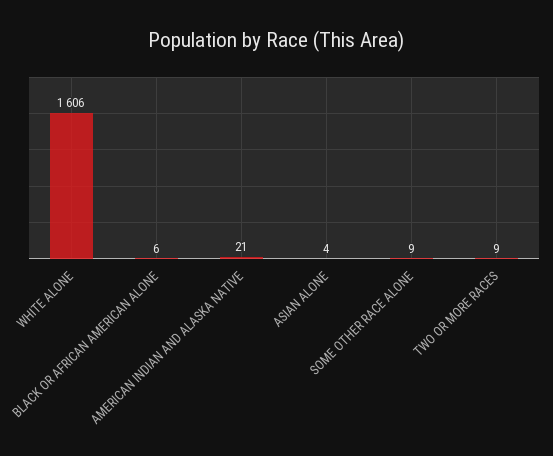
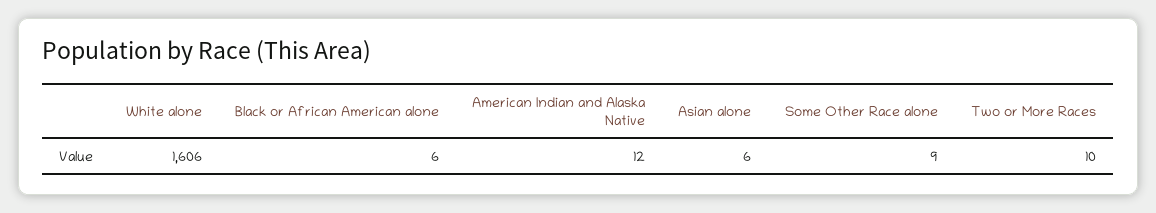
  {
    "WHITE ALONE": 1606,
    "BLACK OR AFRICAN AMERICAN ALONE": 6,
-   "AMERICAN INDIAN AND ALASKA NATIVE": 21,
+   "AMERICAN INDIAN AND ALASKA NATIVE": 12,
-   "ASIAN ALONE": 4,
+   "ASIAN ALONE": 6,
    "SOME OTHER RACE ALONE": 9,
-   "TWO OR MORE RACES": 9
+   "TWO OR MORE RACES": 10
  }

